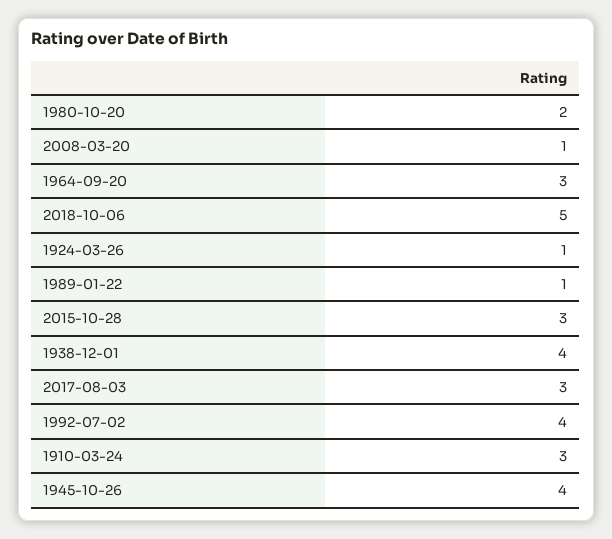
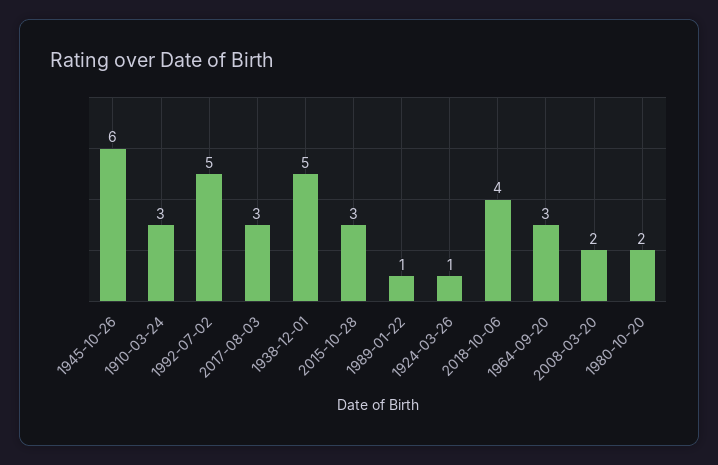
  {
    "1980-10-20": 2,
-   "2008-03-20": 1,
+   "2008-03-20": 2,
    "1964-09-20": 3,
-   "2018-10-06": 5,
+   "2018-10-06": 4,
    "1924-03-26": 1,
    "1989-01-22": 1,
    "2015-10-28": 3,
-   "1938-12-01": 4,
+   "1938-12-01": 5,
    "2017-08-03": 3,
-   "1992-07-02": 4,
+   "1992-07-02": 5,
    "1910-03-24": 3,
-   "1945-10-26": 4
+   "1945-10-26": 6
  }

